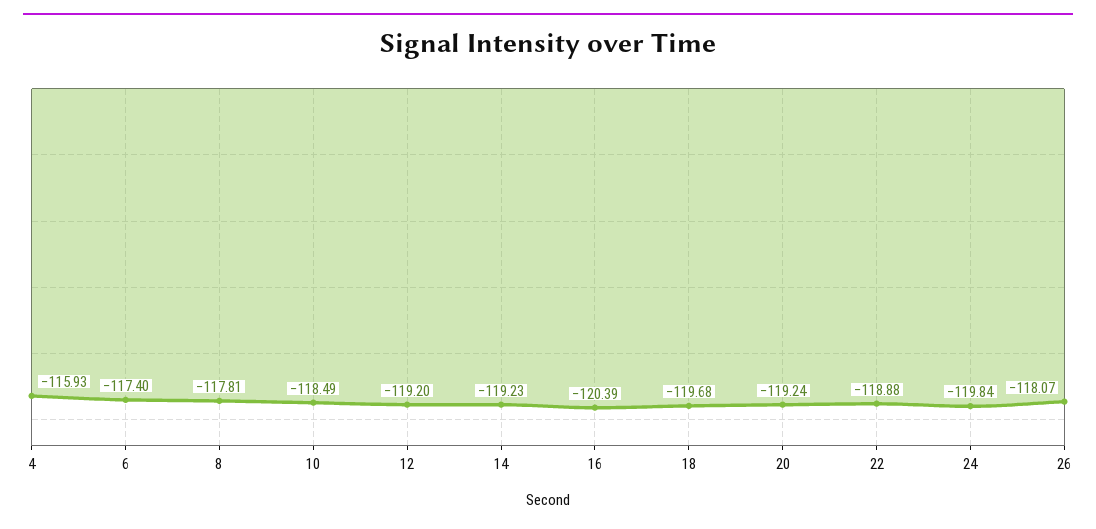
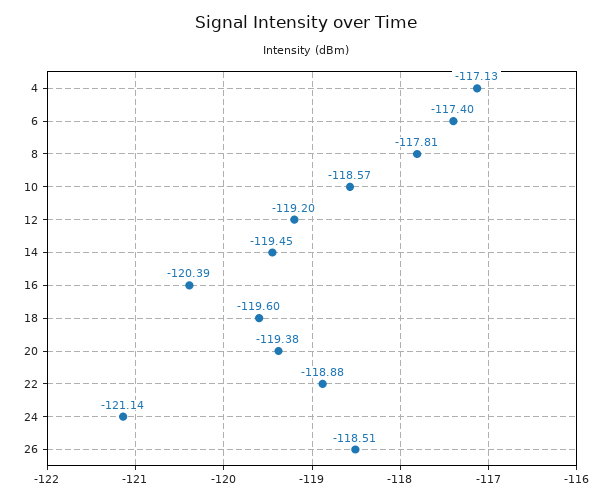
  {
-   "4": -115.93,
+   "4": -117.13,
    "6": -117.4,
    "8": -117.81,
-   "10": -118.49,
+   "10": -118.57,
    "12": -119.2,
-   "14": -119.23,
+   "14": -119.45,
    "16": -120.39,
-   "18": -119.68,
+   "18": -119.6,
-   "20": -119.24,
+   "20": -119.38,
    "22": -118.88,
-   "24": -119.84,
+   "24": -121.14,
-   "26": -118.07
+   "26": -118.51
  }

